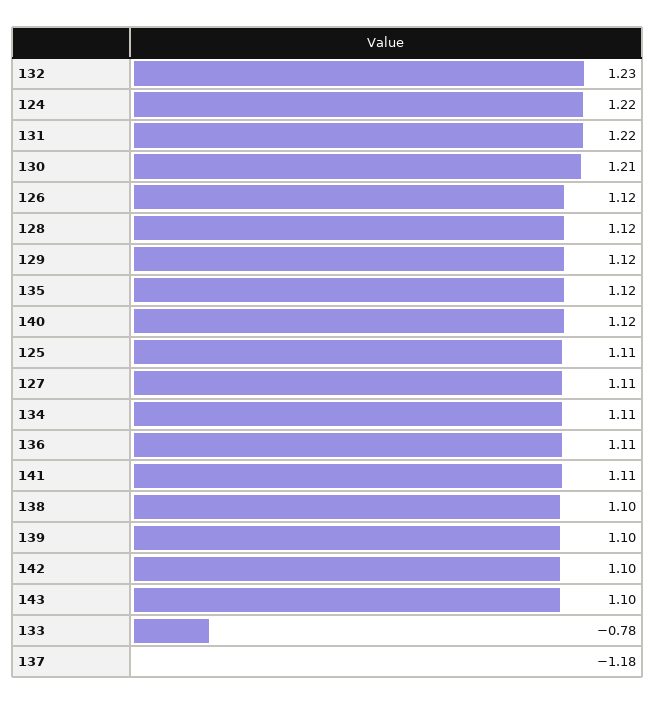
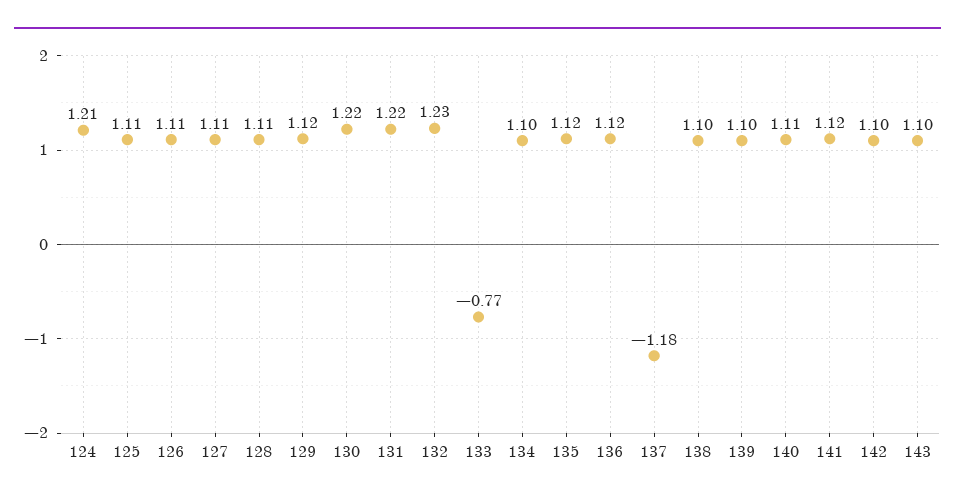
  {
    "132": 1.23,
-   "124": 1.22,
+   "124": 1.21,
    "131": 1.22,
-   "130": 1.21,
+   "130": 1.22,
-   "126": 1.12,
+   "126": 1.11,
-   "128": 1.12,
+   "128": 1.11,
    "129": 1.12,
    "135": 1.12,
-   "140": 1.12,
+   "140": 1.11,
    "125": 1.11,
    "127": 1.11,
-   "134": 1.11,
+   "134": 1.1,
-   "136": 1.11,
+   "136": 1.12,
-   "141": 1.11,
+   "141": 1.12,
    "138": 1.1,
    "139": 1.1,
    "142": 1.1,
    "143": 1.1,
-   "133": -0.78,
+   "133": -0.77,
    "137": -1.18
  }

